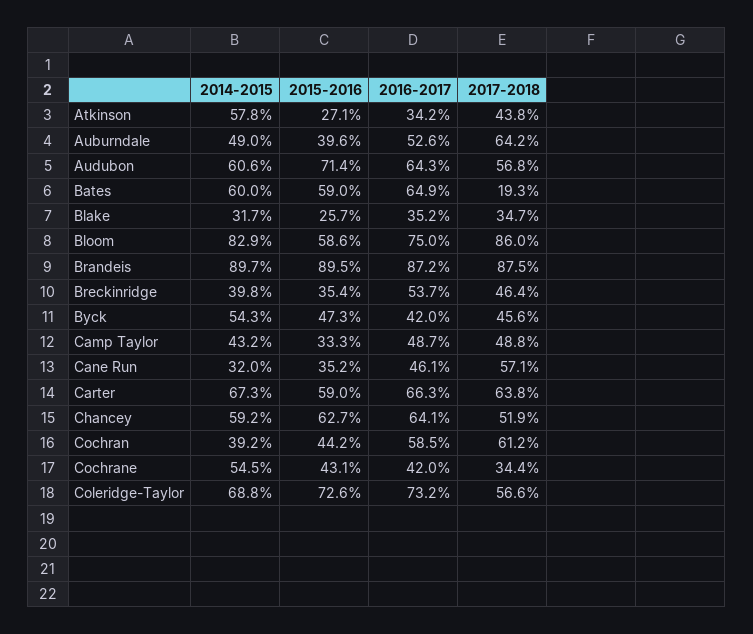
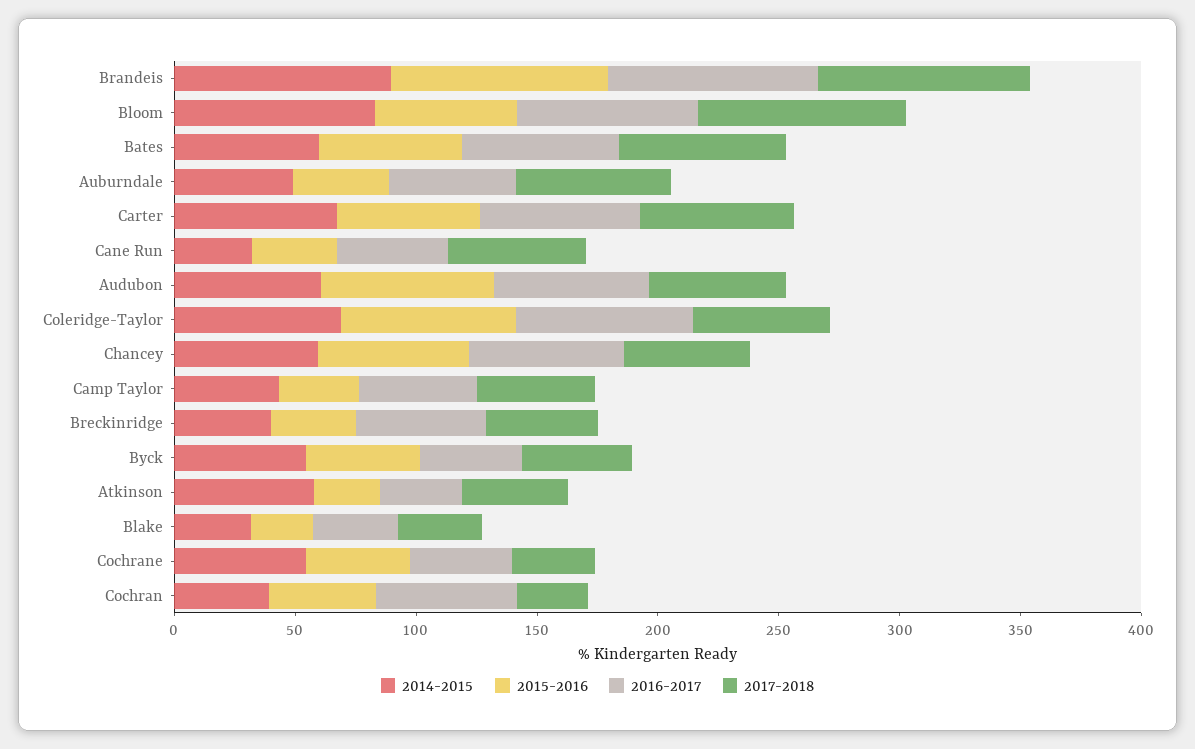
  {
    "2014-2015": {
      "Atkinson": 57.8,
      "Auburndale": 49,
      "Audubon": 60.6,
      "Bates": 60,
      "Blake": 31.7,
      "Bloom": 82.9,
      "Brandeis": 89.7,
      "Breckinridge": 39.8,
      "Byck": 54.3,
      "Camp Taylor": 43.2,
      "Cane Run": 32,
      "Carter": 67.3,
      "Chancey": 59.2,
      "Cochran": 39.2,
      "Cochrane": 54.5,
      "Coleridge-Taylor": 68.8
    },
    "2015-2016": {
      "Atkinson": 27.1,
      "Auburndale": 39.6,
      "Audubon": 71.4,
      "Bates": 59,
      "Blake": 25.7,
      "Bloom": 58.6,
      "Brandeis": 89.5,
      "Breckinridge": 35.4,
      "Byck": 47.3,
      "Camp Taylor": 33.3,
      "Cane Run": 35.2,
      "Carter": 59,
      "Chancey": 62.7,
      "Cochran": 44.2,
      "Cochrane": 43.1,
      "Coleridge-Taylor": 72.6
    },
    "2016-2017": {
      "Atkinson": 34.2,
      "Auburndale": 52.6,
      "Audubon": 64.3,
      "Bates": 64.9,
      "Blake": 35.2,
      "Bloom": 75,
      "Brandeis": 87.2,
      "Breckinridge": 53.7,
      "Byck": 42,
      "Camp Taylor": 48.7,
      "Cane Run": 46.1,
      "Carter": 66.3,
      "Chancey": 64.1,
      "Cochran": 58.5,
      "Cochrane": 42,
      "Coleridge-Taylor": 73.2
    },
    "2017-2018": {
      "Atkinson": 43.8,
      "Auburndale": 64.2,
      "Audubon": 56.8,
-     "Bates": 19.3,
+     "Bates": 70,
      "Blake": 34.7,
      "Bloom": 86,
      "Brandeis": 87.5,
      "Breckinridge": 46.4,
      "Byck": 45.6,
      "Camp Taylor": 48.8,
      "Cane Run": 57.1,
      "Carter": 63.8,
      "Chancey": 51.9,
-     "Cochran": 61.2,
+     "Cochran": 30,
      "Cochrane": 34.4,
      "Coleridge-Taylor": 56.6
    }
  }

